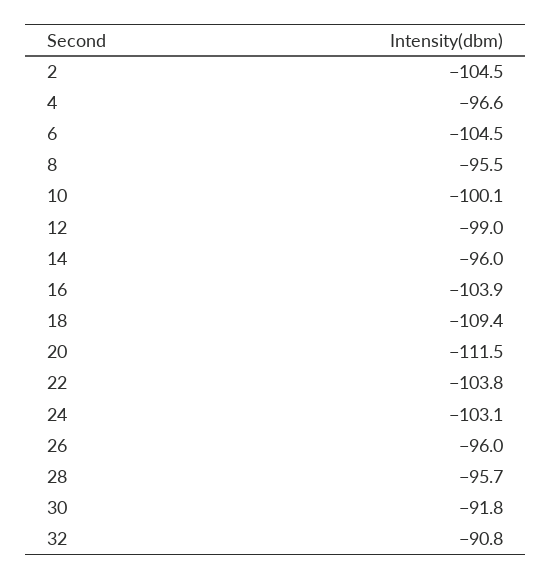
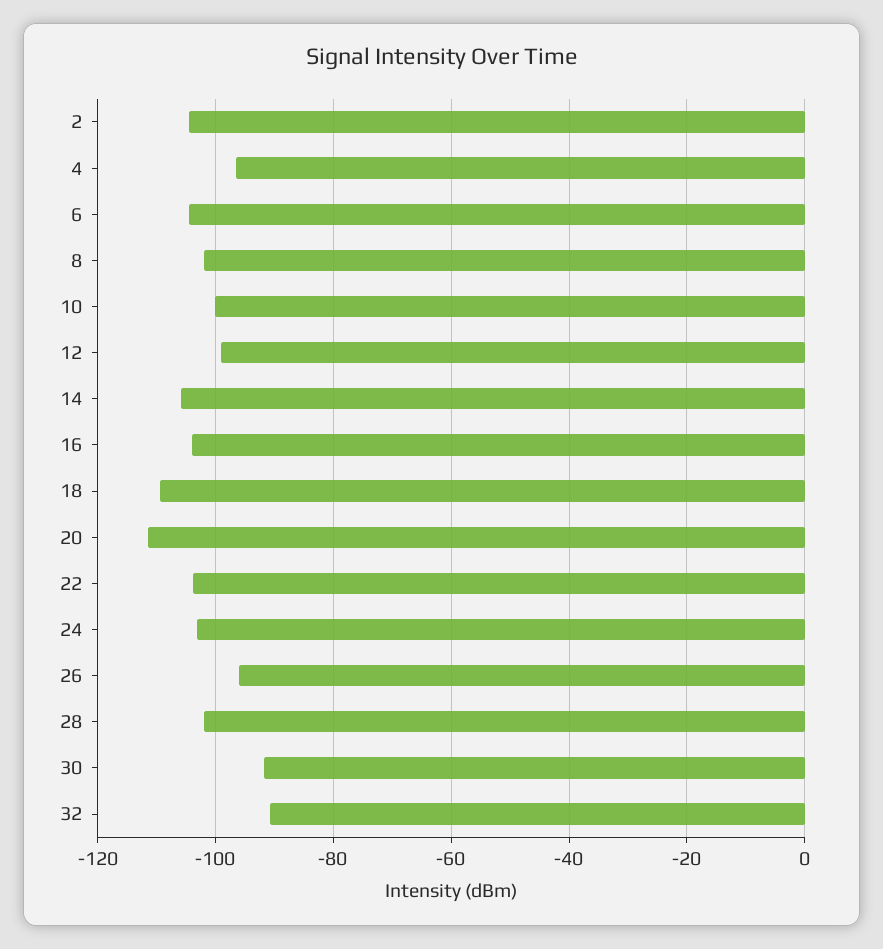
  {
    "2": -104.5,
    "4": -96.6,
    "6": -104.5,
-   "8": -95.5,
+   "8": -102,
    "10": -100.1,
    "12": -99,
-   "14": -96,
+   "14": -106,
    "16": -103.9,
    "18": -109.4,
    "20": -111.5,
    "22": -103.8,
    "24": -103.1,
    "26": -96,
-   "28": -95.7,
+   "28": -102,
    "30": -91.8,
    "32": -90.8
  }

